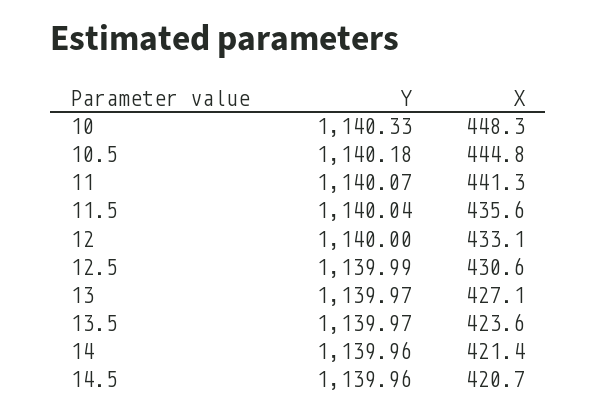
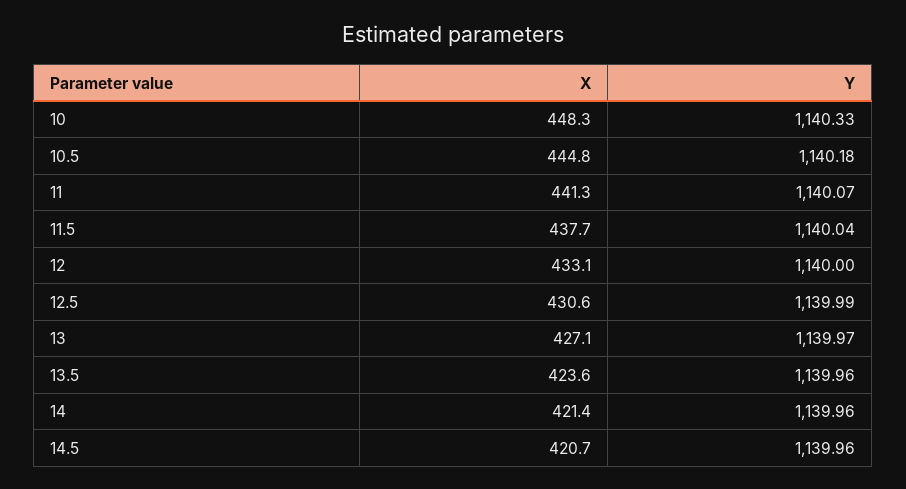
  {
    "Y": {
      "10": 1140.33,
      "10.5": 1140.18,
      "11": 1140.07,
      "11.5": 1140.04,
      "12": 1140,
      "12.5": 1139.99,
      "13": 1139.97,
-     "13.5": 1139.97,
+     "13.5": 1139.96,
      "14": 1139.96,
      "14.5": 1139.96
    },
    "X": {
      "10": 448.3,
      "10.5": 444.8,
      "11": 441.3,
-     "11.5": 435.6,
+     "11.5": 437.7,
      "12": 433.1,
      "12.5": 430.6,
      "13": 427.1,
      "13.5": 423.6,
      "14": 421.4,
      "14.5": 420.7
    }
  }

